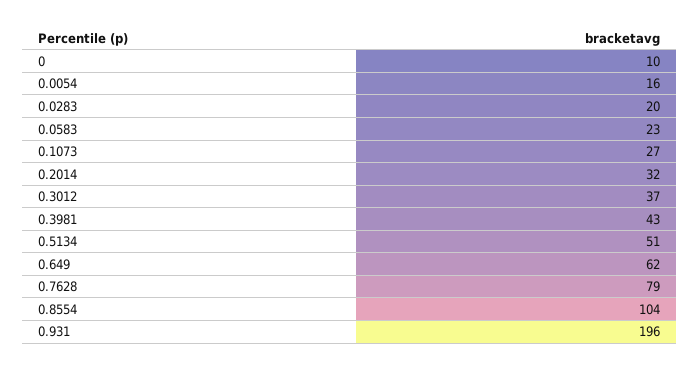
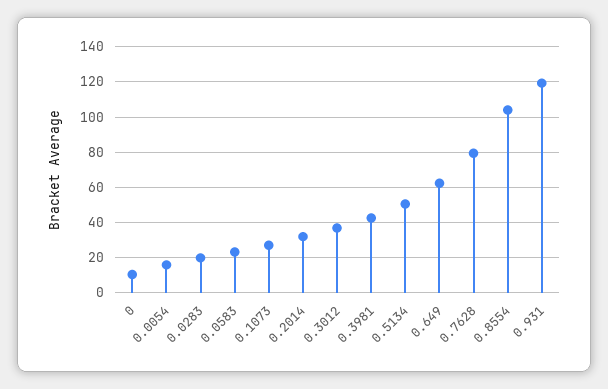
  {
    "0": 10,
    "0.0054": 16,
    "0.0283": 20,
    "0.0583": 23,
    "0.1073": 27,
    "0.2014": 32,
    "0.3012": 37,
    "0.3981": 43,
    "0.5134": 51,
    "0.649": 62,
    "0.7628": 79,
    "0.8554": 104,
-   "0.931": 196
+   "0.931": 120
  }

